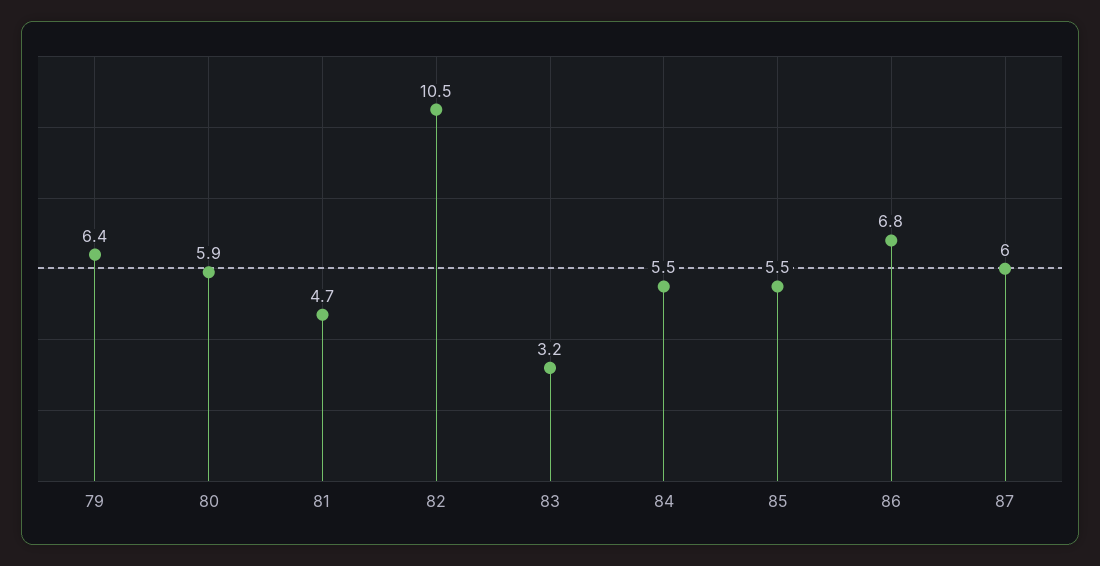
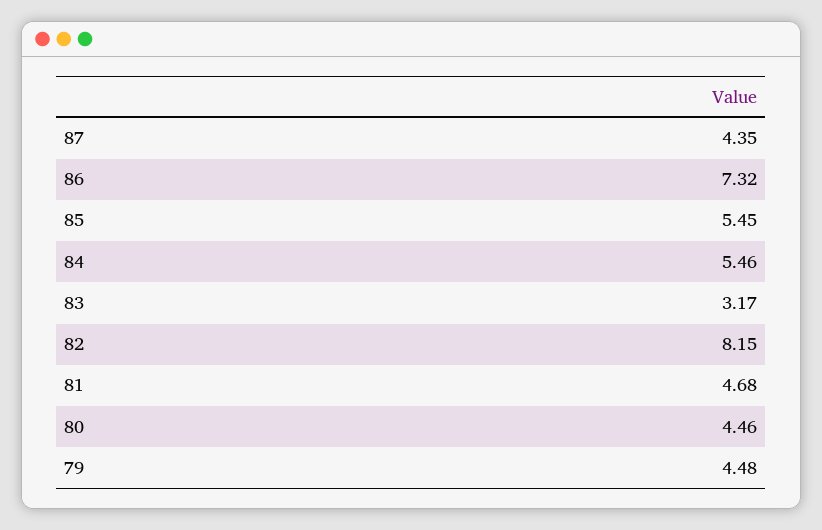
  {
-   "79": 6.4,
+   "79": 4.48,
-   "80": 5.9,
+   "80": 4.46,
    "81": 4.68,
-   "82": 10.5,
+   "82": 8.15,
    "83": 3.17,
    "84": 5.46,
    "85": 5.45,
-   "86": 6.8,
+   "86": 7.32,
-   "87": 6
+   "87": 4.35
  }

